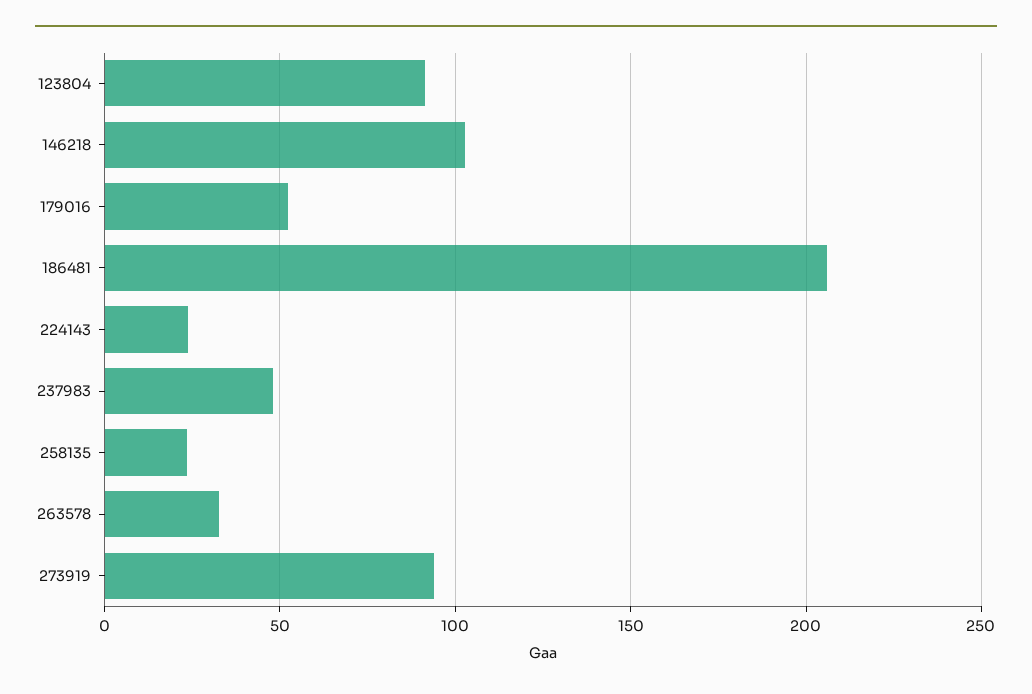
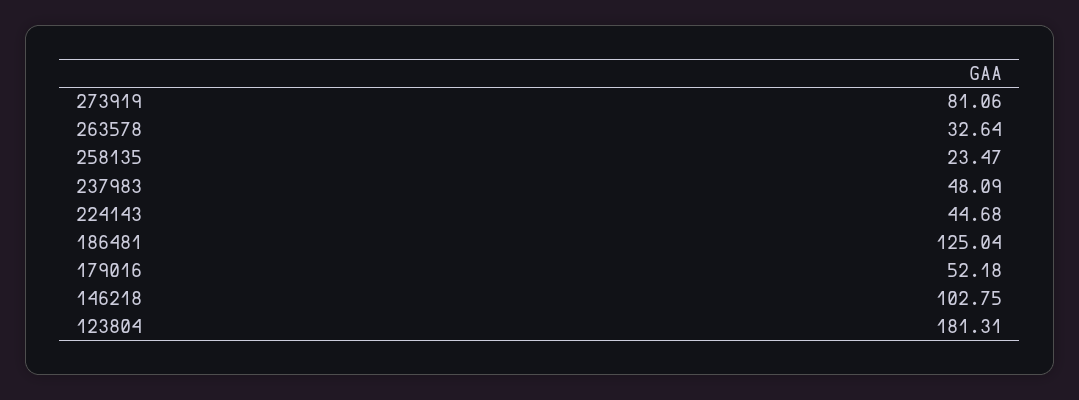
  {
-   "123804": 90,
+   "123804": 181.31,
    "146218": 102.75,
    "179016": 52.18,
-   "186481": 205,
+   "186481": 125.04,
-   "224143": 25,
+   "224143": 44.68,
    "237983": 48.09,
    "258135": 23.47,
    "263578": 32.64,
-   "273919": 95
+   "273919": 81.06
  }

